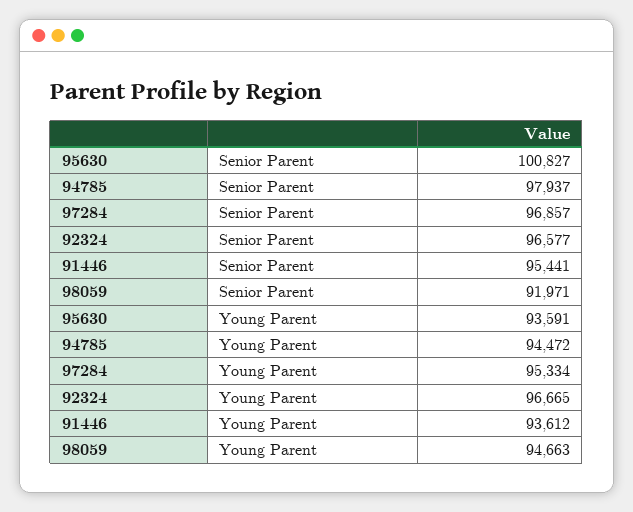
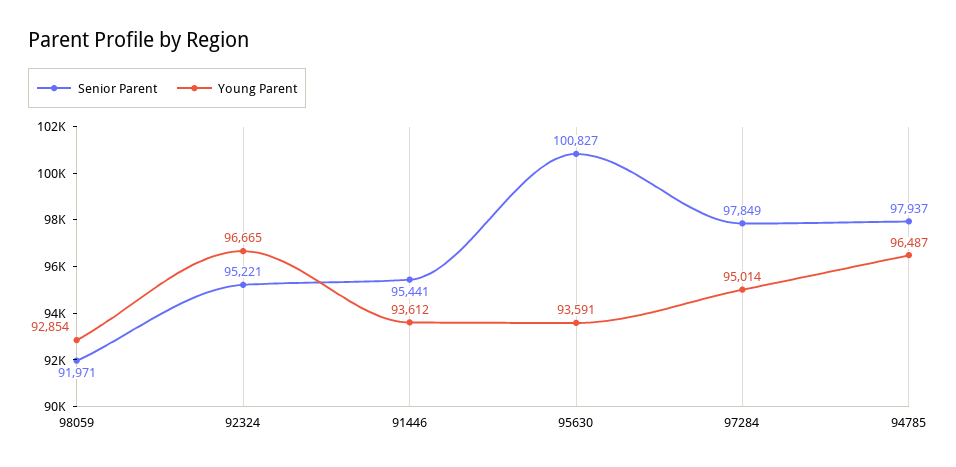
  {
    "Senior Parent": {
      "95630": 100827,
      "94785": 97937,
-     "97284": 96857,
+     "97284": 97849,
-     "92324": 96577,
+     "92324": 95221,
      "91446": 95441,
      "98059": 91971
    },
    "Young Parent": {
      "95630": 93591,
-     "94785": 94472,
+     "94785": 96487,
-     "97284": 95334,
+     "97284": 95014,
      "92324": 96665,
      "91446": 93612,
-     "98059": 94663
+     "98059": 92854
    }
  }

